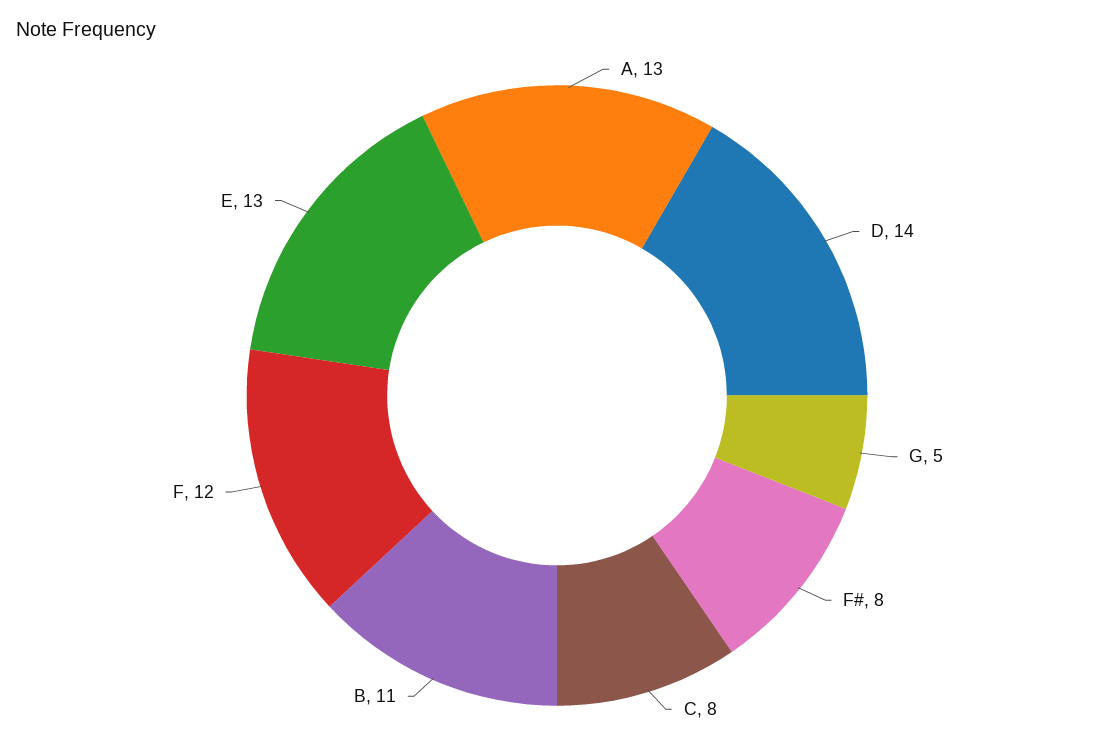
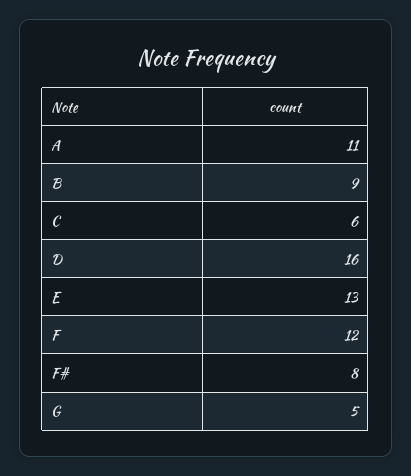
  {
-   "A": 13,
+   "A": 11,
-   "D": 14,
+   "D": 16,
    "G": 5,
    "F#": 8,
-   "C": 8,
+   "C": 6,
-   "B": 11,
+   "B": 9,
    "F": 12,
    "E": 13
  }

